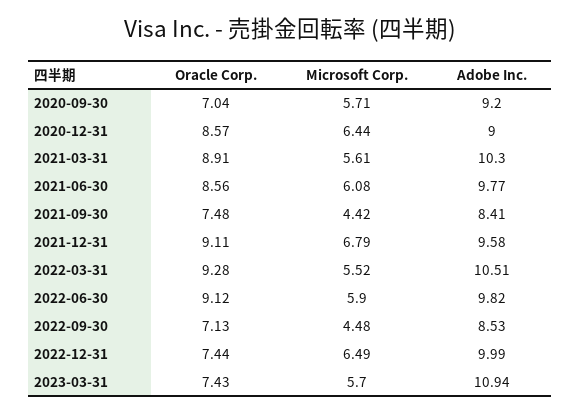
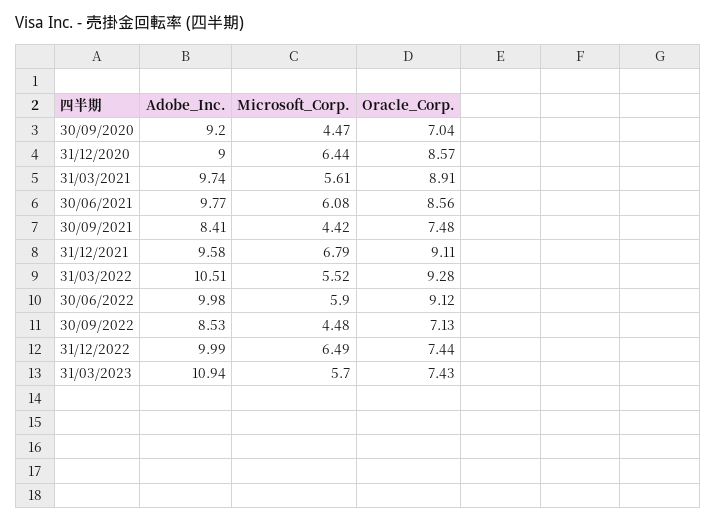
  {
    "Oracle Corp.": {
      "2020-09-30": 7.04,
      "2020-12-31": 8.57,
      "2021-03-31": 8.91,
      "2021-06-30": 8.56,
      "2021-09-30": 7.48,
      "2021-12-31": 9.11,
      "2022-03-31": 9.28,
      "2022-06-30": 9.12,
      "2022-09-30": 7.13,
      "2022-12-31": 7.44,
      "2023-03-31": 7.43
    },
    "Microsoft Corp.": {
-     "2020-09-30": 5.71,
+     "2020-09-30": 4.47,
      "2020-12-31": 6.44,
      "2021-03-31": 5.61,
      "2021-06-30": 6.08,
      "2021-09-30": 4.42,
      "2021-12-31": 6.79,
      "2022-03-31": 5.52,
      "2022-06-30": 5.9,
      "2022-09-30": 4.48,
      "2022-12-31": 6.49,
      "2023-03-31": 5.7
    },
    "Adobe Inc.": {
      "2020-09-30": 9.2,
      "2020-12-31": 9,
-     "2021-03-31": 10.3,
+     "2021-03-31": 9.74,
      "2021-06-30": 9.77,
      "2021-09-30": 8.41,
      "2021-12-31": 9.58,
      "2022-03-31": 10.51,
-     "2022-06-30": 9.82,
+     "2022-06-30": 9.98,
      "2022-09-30": 8.53,
      "2022-12-31": 9.99,
      "2023-03-31": 10.94
    }
  }

